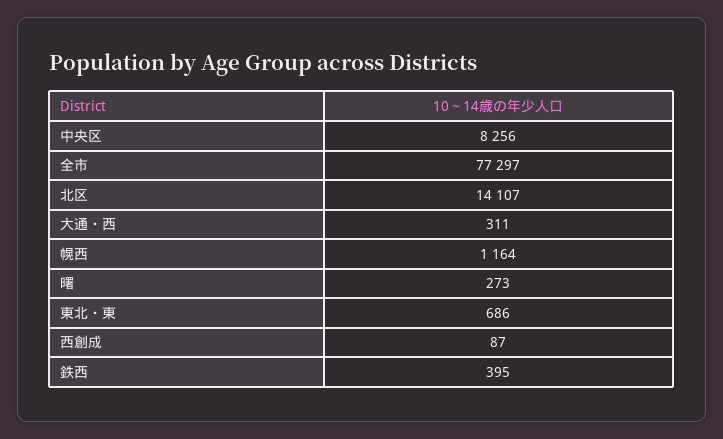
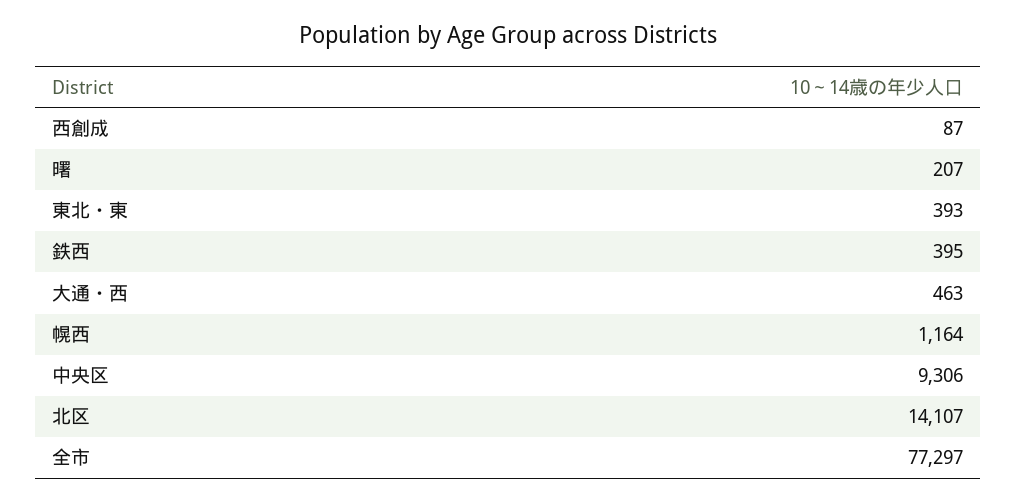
  {
-   "中央区": 8256,
+   "中央区": 9306,
    "全市": 77297,
    "北区": 14107,
-   "大通・西": 311,
+   "大通・西": 463,
    "幌西": 1164,
-   "曙": 273,
+   "曙": 207,
-   "東北・東": 686,
+   "東北・東": 393,
    "西創成": 87,
    "鉄西": 395
  }

